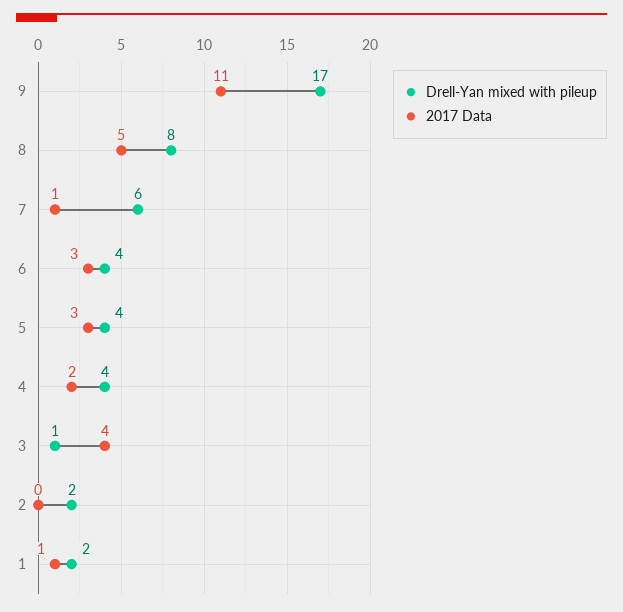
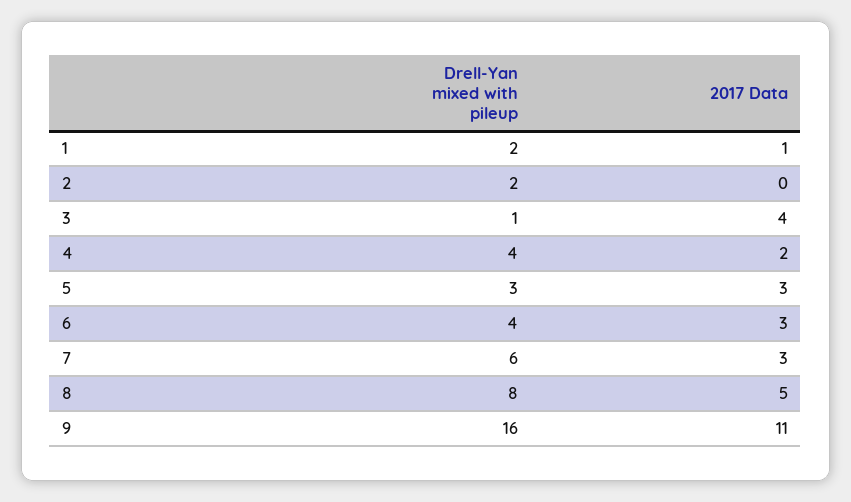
  {
    "Drell-Yan mixed with pileup": {
-     "9": 17,
+     "9": 16,
      "8": 8,
      "7": 6,
      "6": 4,
-     "5": 4,
+     "5": 3,
      "4": 4,
      "3": 1,
      "2": 2,
      "1": 2
    },
    "2017 Data": {
      "9": 11,
      "8": 5,
-     "7": 1,
+     "7": 3,
      "6": 3,
      "5": 3,
      "4": 2,
      "3": 4,
      "2": 0,
      "1": 1
    }
  }

